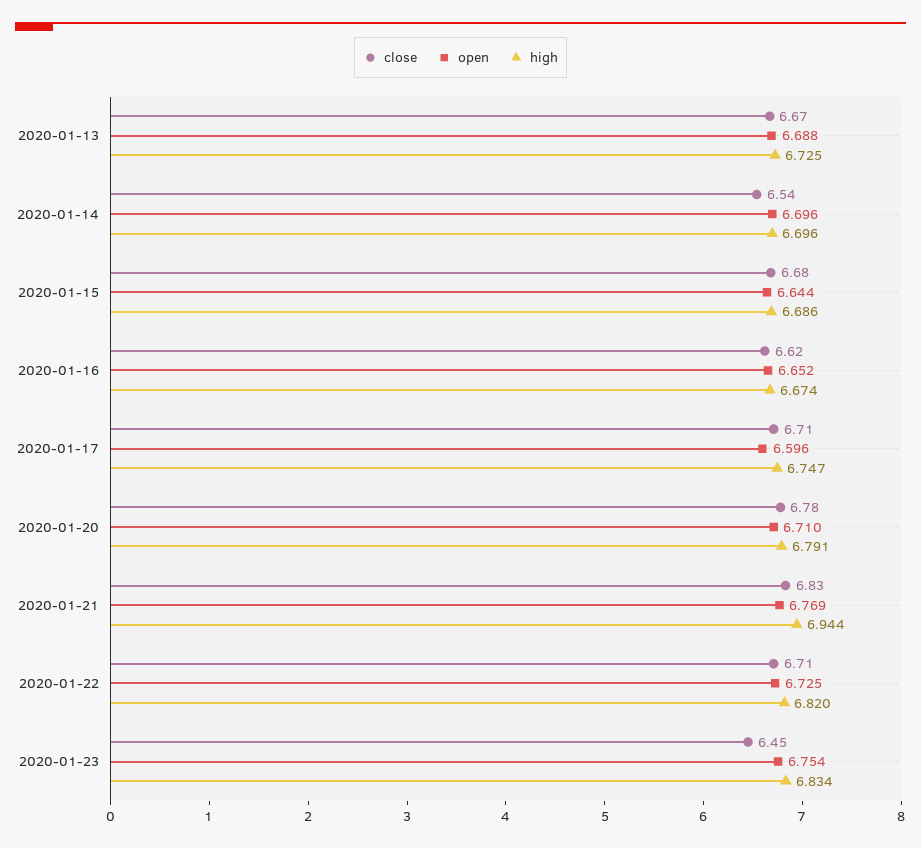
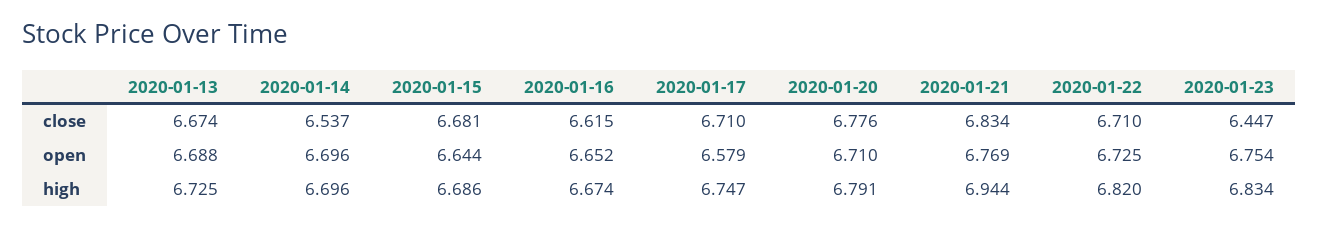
  {
    "close": {
      "2020-01-13": 6.674,
      "2020-01-14": 6.537,
      "2020-01-15": 6.681,
      "2020-01-16": 6.615,
      "2020-01-17": 6.71,
      "2020-01-20": 6.776,
      "2020-01-21": 6.834,
      "2020-01-22": 6.71,
      "2020-01-23": 6.447
    },
    "open": {
      "2020-01-13": 6.688,
      "2020-01-14": 6.696,
      "2020-01-15": 6.644,
      "2020-01-16": 6.652,
-     "2020-01-17": 6.596,
+     "2020-01-17": 6.579,
      "2020-01-20": 6.71,
      "2020-01-21": 6.769,
      "2020-01-22": 6.725,
      "2020-01-23": 6.754
    },
    "high": {
      "2020-01-13": 6.725,
      "2020-01-14": 6.696,
      "2020-01-15": 6.686,
      "2020-01-16": 6.674,
      "2020-01-17": 6.747,
      "2020-01-20": 6.791,
      "2020-01-21": 6.944,
      "2020-01-22": 6.82,
      "2020-01-23": 6.834
    }
  }

